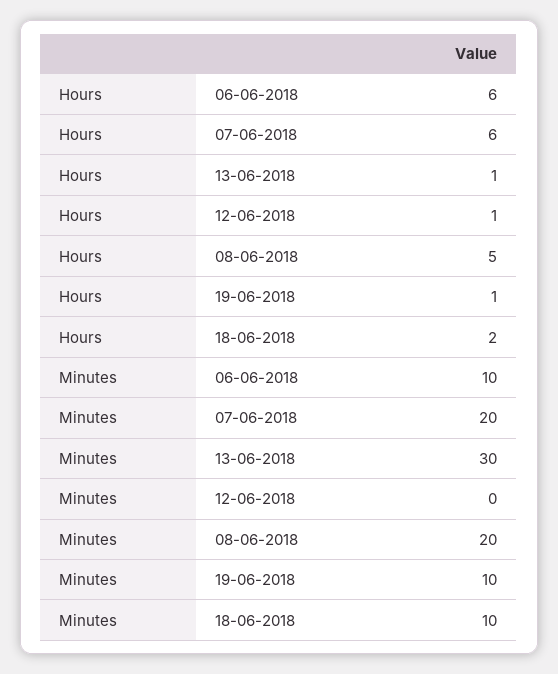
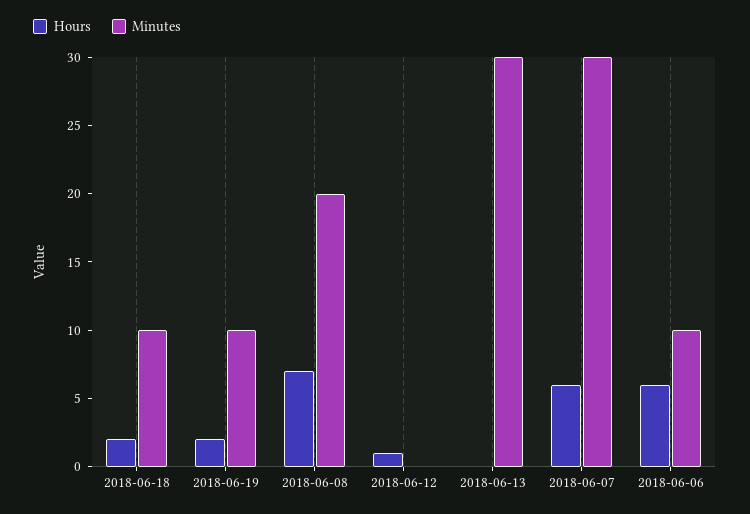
  {
    "Hours": {
      "06-06-2018": 6,
      "07-06-2018": 6,
-     "13-06-2018": 1,
+     "13-06-2018": 0,
      "12-06-2018": 1,
-     "08-06-2018": 5,
+     "08-06-2018": 7,
-     "19-06-2018": 1,
+     "19-06-2018": 2,
      "18-06-2018": 2
    },
    "Minutes": {
      "06-06-2018": 10,
-     "07-06-2018": 20,
+     "07-06-2018": 30,
      "13-06-2018": 30,
      "12-06-2018": 0,
      "08-06-2018": 20,
      "19-06-2018": 10,
      "18-06-2018": 10
    }
  }

